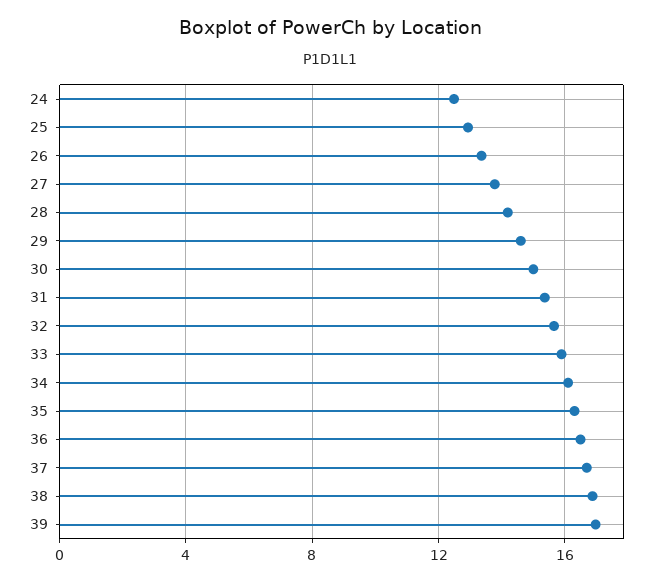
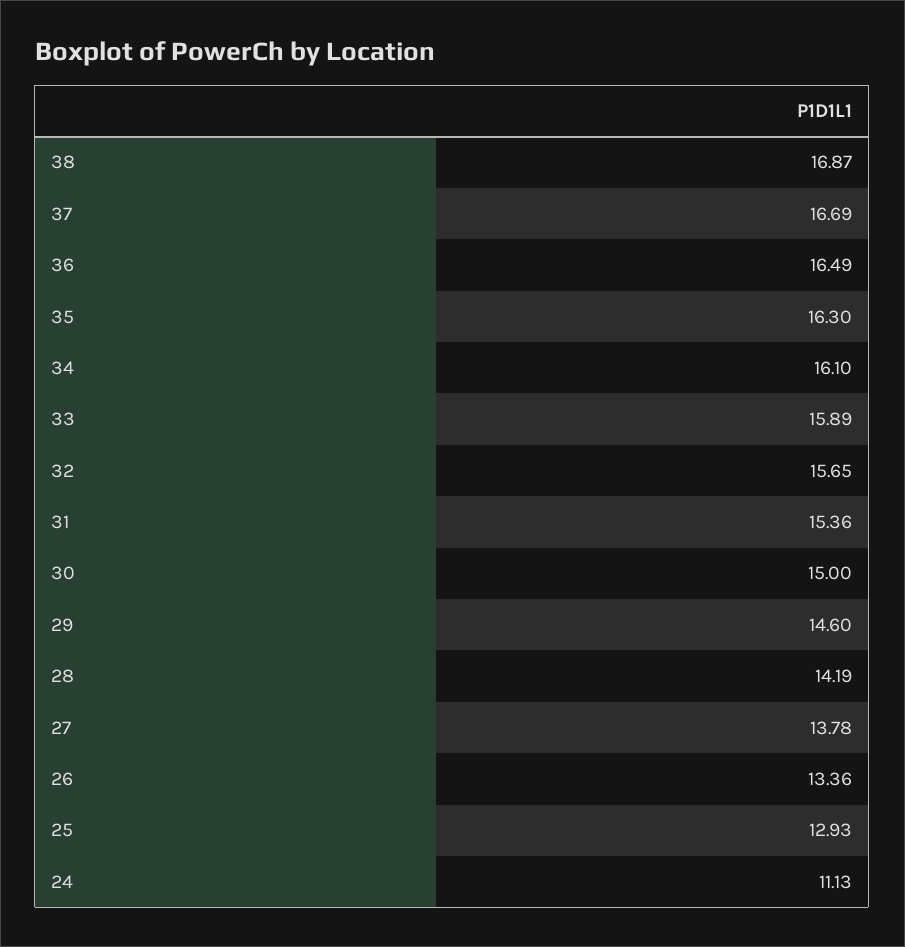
  {
-   "24": 12.5,
+   "24": 11.13,
    "25": 12.93,
    "26": 13.36,
    "27": 13.78,
    "28": 14.19,
    "29": 14.6,
    "30": 15,
    "31": 15.36,
    "32": 15.65,
    "33": 15.89,
    "34": 16.1,
    "35": 16.3,
    "36": 16.49,
    "37": 16.69,
-   "38": 16.87,
+   "38": 16.87
-   "39": 17
  }

